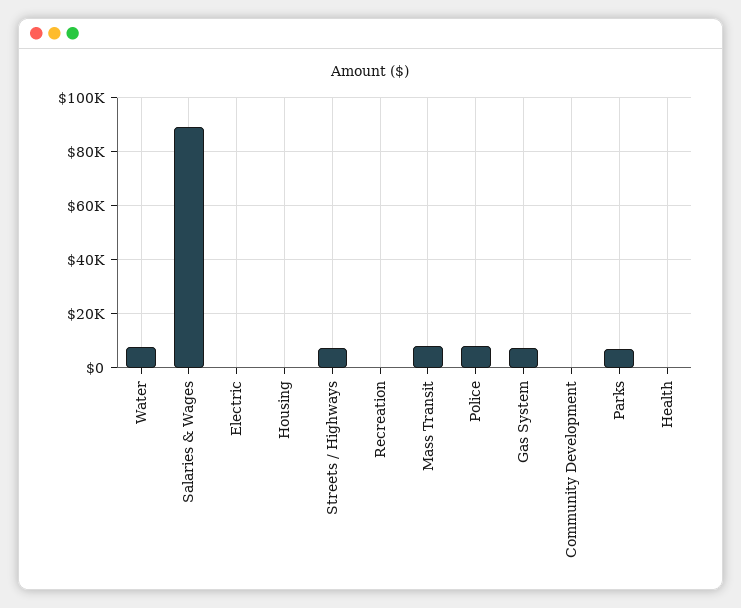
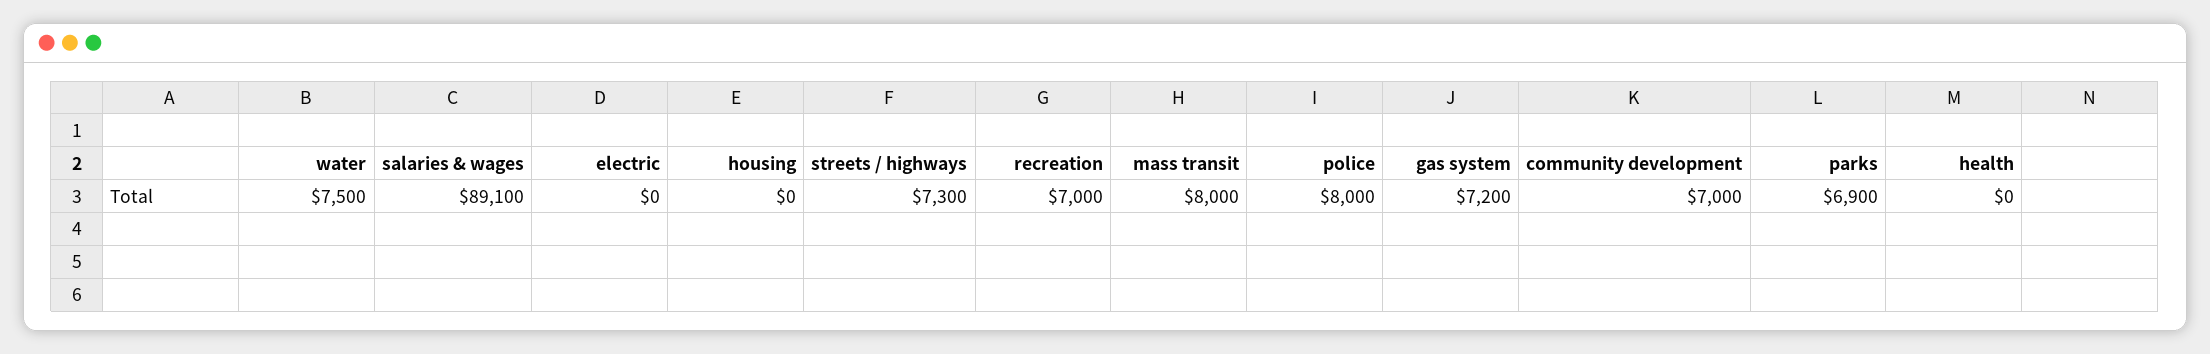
  {
    "Water": 7500,
    "Salaries & Wages": 89100,
    "Electric": 0,
    "Housing": 0,
    "Streets / Highways": 7300,
-   "Recreation": 0,
+   "Recreation": 7000,
    "Mass Transit": 8000,
    "Police": 8000,
    "Gas System": 7200,
-   "Community Development": 0,
+   "Community Development": 7000,
    "Parks": 6900,
    "Health": 0
  }

